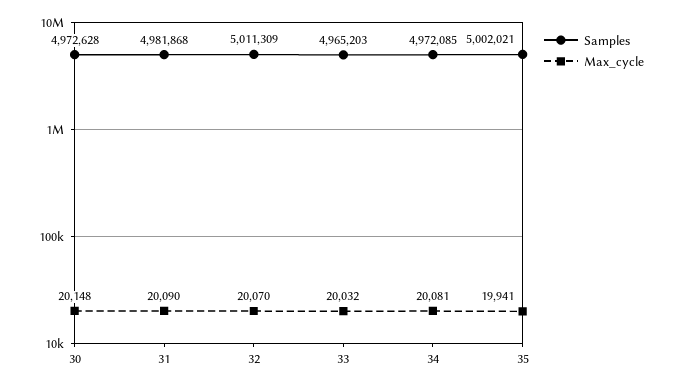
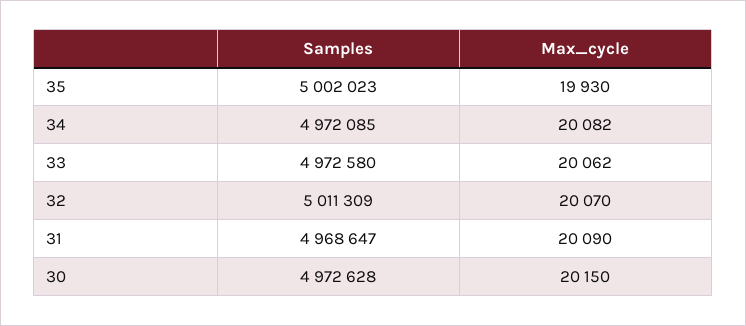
  {
    "Samples": {
      "30": 4972628,
-     "31": 4981868,
+     "31": 4968647,
      "32": 5011309,
-     "33": 4965203,
+     "33": 4972580,
      "34": 4972085,
-     "35": 5002021
+     "35": 5002023
    },
    "Max_cycle": {
-     "30": 20148,
+     "30": 20150,
      "31": 20090,
      "32": 20070,
-     "33": 20032,
+     "33": 20062,
-     "34": 20081,
+     "34": 20082,
-     "35": 19941
+     "35": 19930
    }
  }

